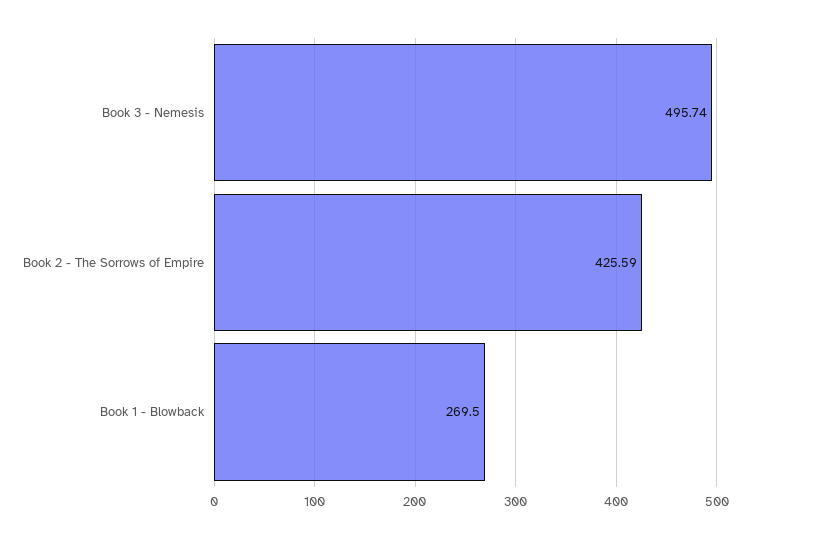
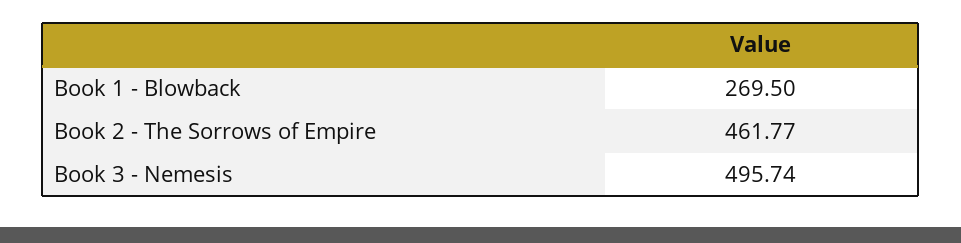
  {
    "Book 3 - Nemesis": 495.74,
-   "Book 2 - The Sorrows of Empire": 425.59,
+   "Book 2 - The Sorrows of Empire": 461.77,
    "Book 1 - Blowback": 269.5
  }

